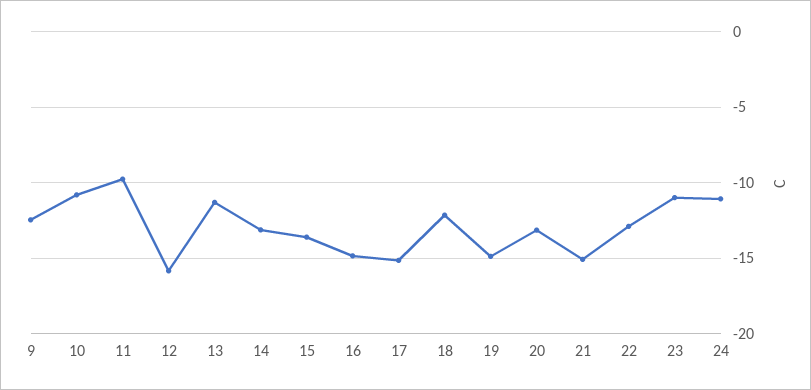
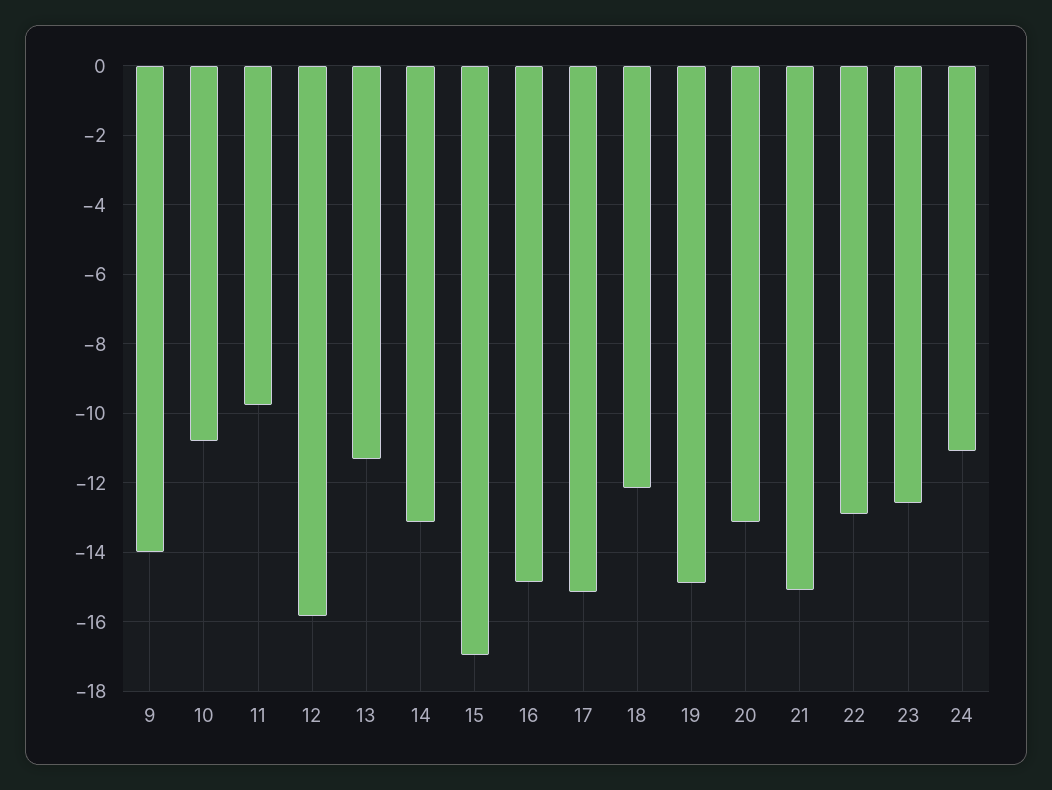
  {
-   "9": -12.5,
+   "9": -14,
    "10": -10.8,
    "11": -9.8,
    "12": -15.8,
    "13": -11.4,
    "14": -13.2,
-   "15": -13.5,
+   "15": -17,
    "16": -14.8,
    "17": -15.2,
    "18": -12.2,
    "19": -14.8,
    "20": -13.2,
    "21": -15,
    "22": -12.8,
-   "23": -11,
+   "23": -12.6,
    "24": -11
  }

